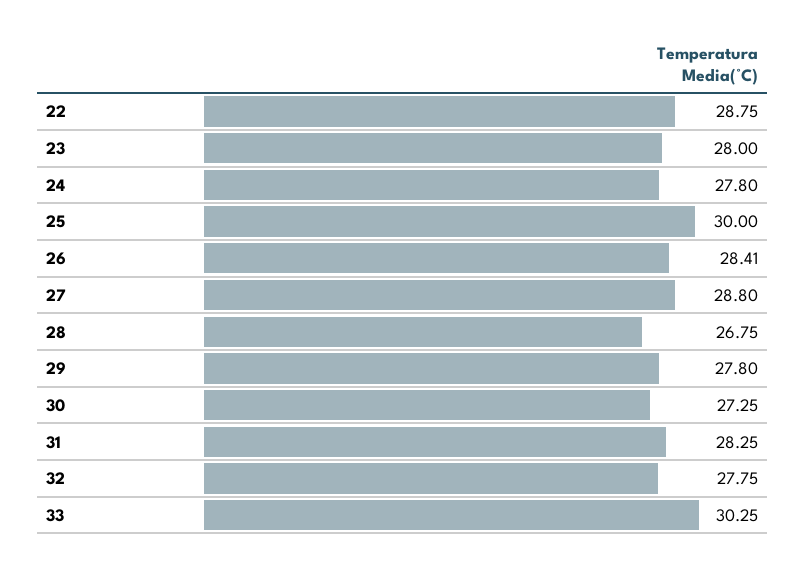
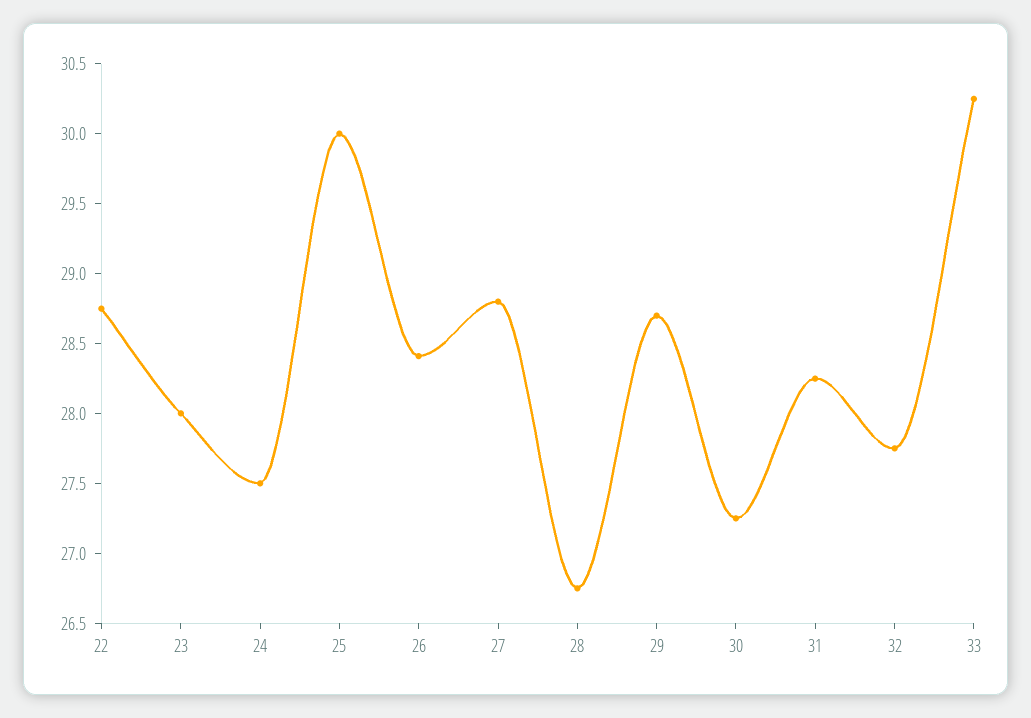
  {
    "22": 28.75,
    "23": 28,
-   "24": 27.8,
+   "24": 27.5,
    "25": 30,
    "26": 28.41,
    "27": 28.8,
    "28": 26.75,
-   "29": 27.8,
+   "29": 28.7,
    "30": 27.25,
    "31": 28.25,
    "32": 27.75,
    "33": 30.25
  }

